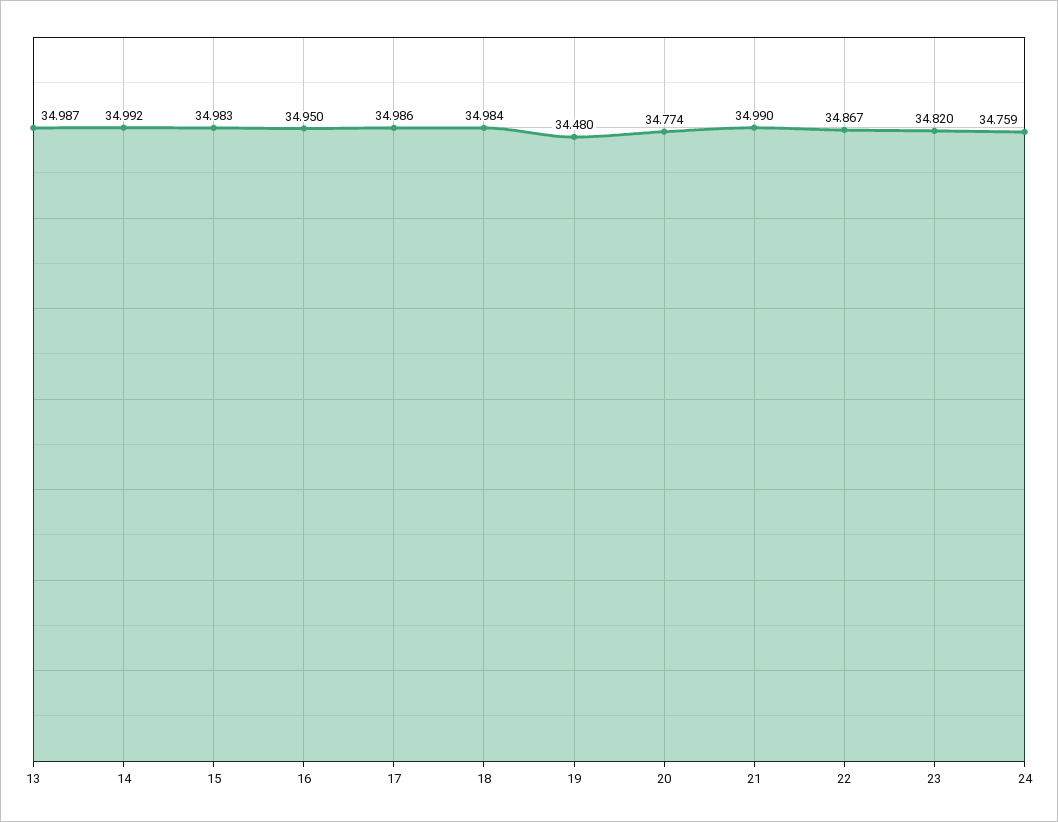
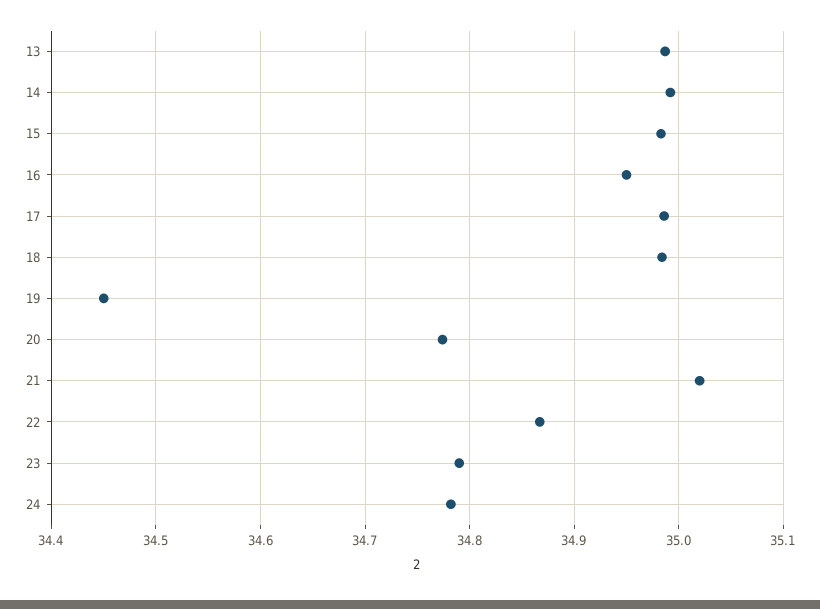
  {
    "13": 34.987,
    "14": 34.992,
    "15": 34.983,
    "16": 34.95,
    "17": 34.986,
    "18": 34.984,
-   "19": 34.48,
+   "19": 34.45,
    "20": 34.774,
-   "21": 34.99,
+   "21": 35.02,
    "22": 34.867,
-   "23": 34.82,
+   "23": 34.79,
-   "24": 34.759
+   "24": 34.78
  }

